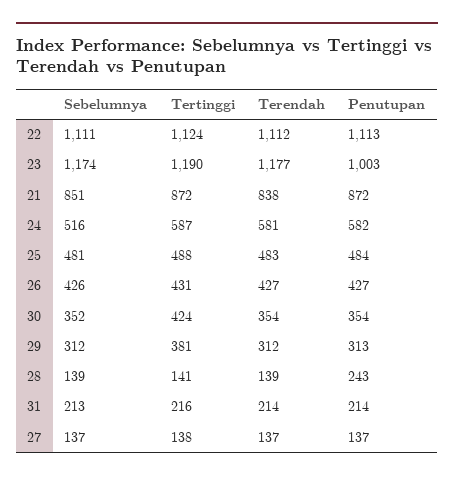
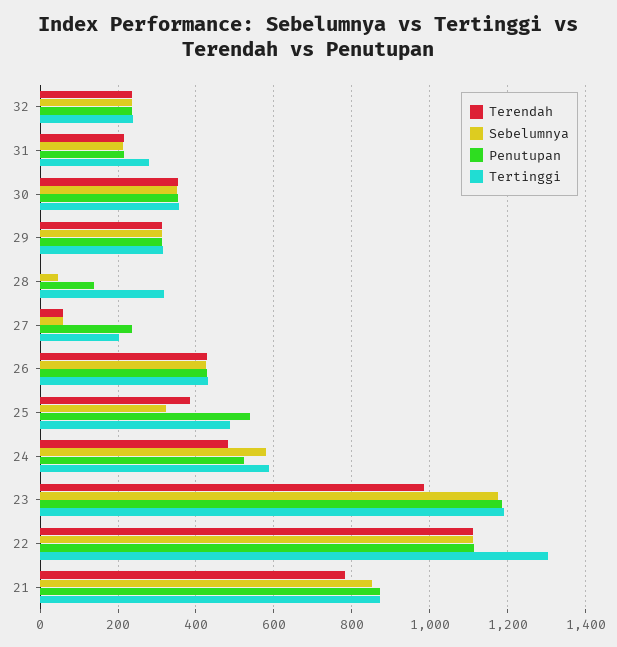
  {
    "Sebelumnya": {
      "22": 1111,
      "23": 1174,
      "21": 851,
-     "24": 516,
+     "24": 580,
-     "25": 481,
+     "25": 320,
      "26": 426,
      "30": 352,
      "29": 312,
-     "28": 139,
+     "28": 40,
      "31": 213,
-     "27": 137
+     "27": 60,
+     "32": 240
    },
    "Tertinggi": {
-     "22": 1124,
+     "22": 1300,
      "23": 1190,
      "21": 872,
      "24": 587,
      "25": 488,
      "26": 431,
-     "30": 424,
+     "30": 360,
-     "29": 381,
+     "29": 320,
-     "28": 141,
+     "28": 320,
-     "31": 216,
+     "31": 280,
-     "27": 138
+     "27": 200,
+     "32": 240
    },
    "Terendah": {
      "22": 1112,
-     "23": 1177,
+     "23": 980,
-     "21": 838,
+     "21": 780,
-     "24": 581,
+     "24": 480,
-     "25": 483,
+     "25": 380,
      "26": 427,
      "30": 354,
      "29": 312,
-     "28": 139,
+     "28": 0,
      "31": 214,
-     "27": 137
+     "27": 60,
+     "32": 240
    },
    "Penutupan": {
      "22": 1113,
-     "23": 1003,
+     "23": 1180,
      "21": 872,
-     "24": 582,
+     "24": 520,
-     "25": 484,
+     "25": 540,
      "26": 427,
      "30": 354,
      "29": 313,
-     "28": 243,
+     "28": 140,
      "31": 214,
-     "27": 137
+     "27": 240,
+     "32": 240
    }
  }

